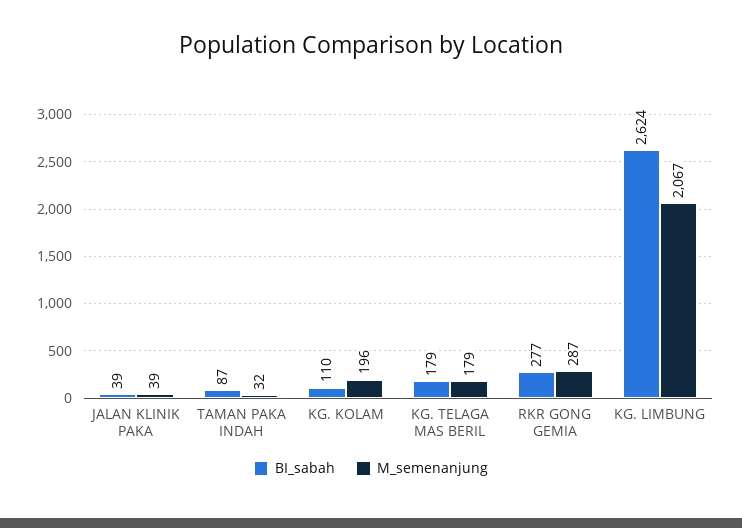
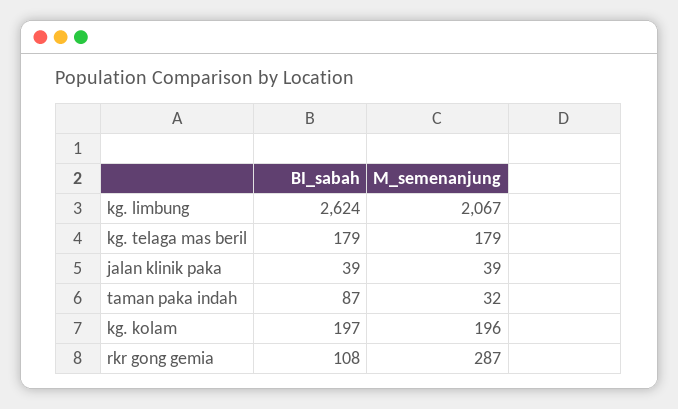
  {
    "BI_sabah": {
      "JALAN KLINIK PAKA": 39,
      "TAMAN PAKA INDAH": 87,
-     "KG. KOLAM": 110,
+     "KG. KOLAM": 197,
      "KG. TELAGA MAS BERIL": 179,
-     "RKR GONG GEMIA": 277,
+     "RKR GONG GEMIA": 108,
      "KG. LIMBUNG": 2624
    },
    "M_semenanjung": {
      "JALAN KLINIK PAKA": 39,
      "TAMAN PAKA INDAH": 32,
      "KG. KOLAM": 196,
      "KG. TELAGA MAS BERIL": 179,
      "RKR GONG GEMIA": 287,
      "KG. LIMBUNG": 2067
    }
  }

